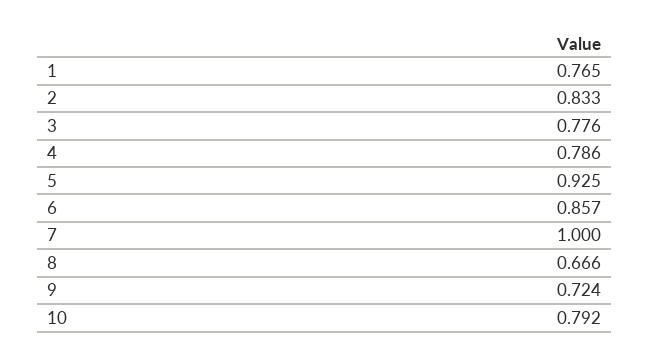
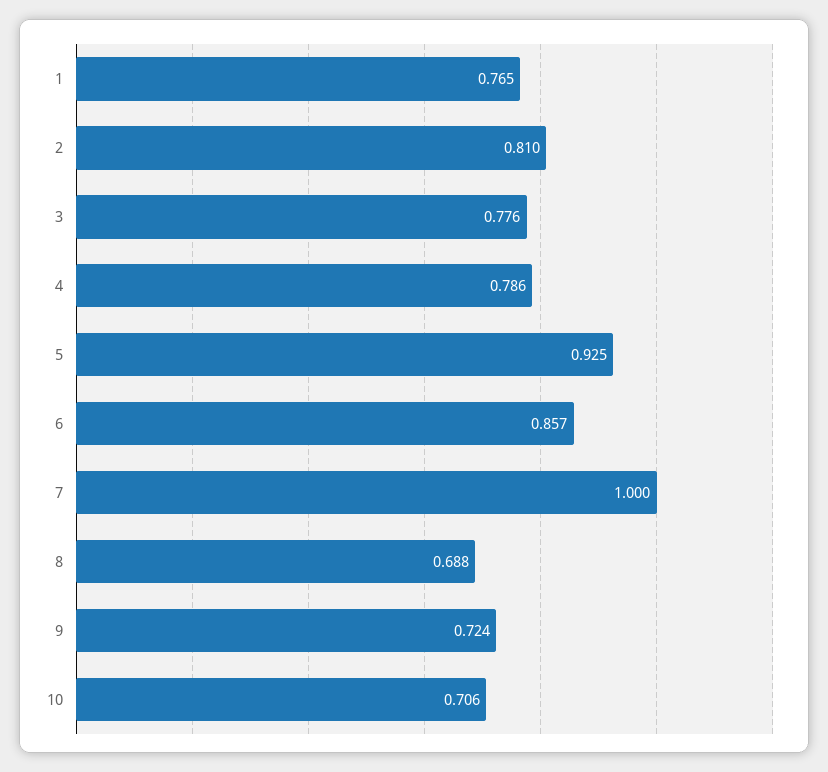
  {
    "1": 0.765,
-   "2": 0.833,
+   "2": 0.81,
    "3": 0.776,
    "4": 0.786,
    "5": 0.925,
    "6": 0.857,
    "7": 1,
-   "8": 0.666,
+   "8": 0.688,
    "9": 0.724,
-   "10": 0.792
+   "10": 0.706
  }

